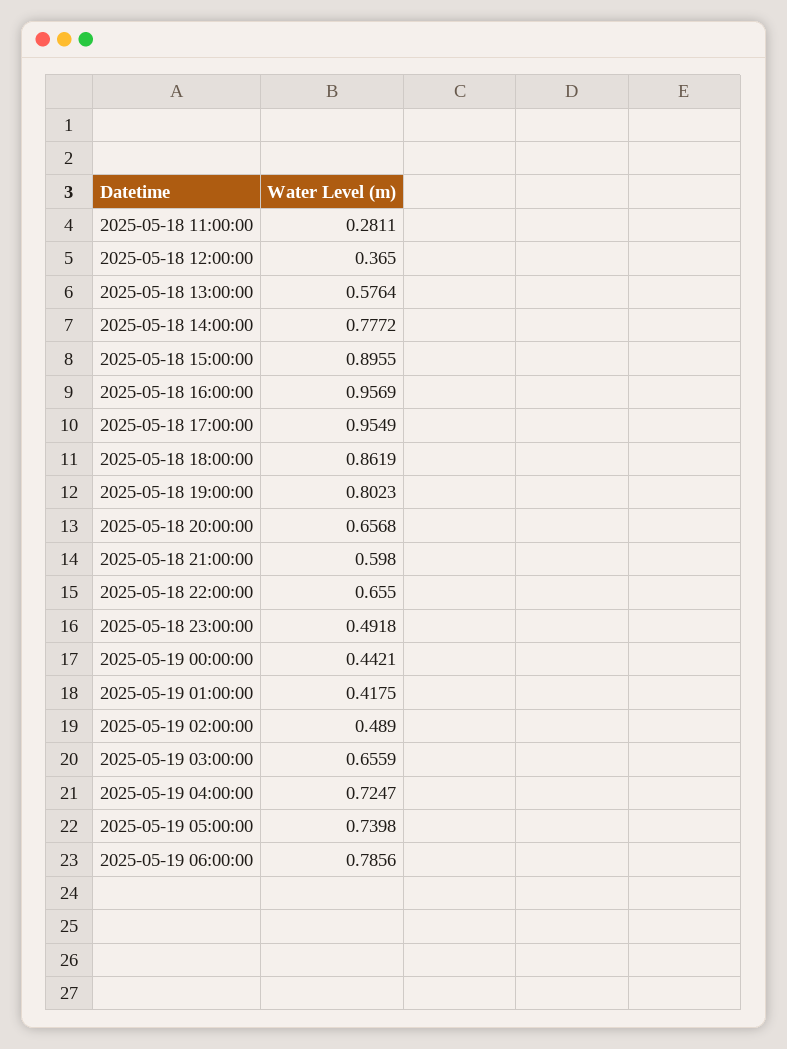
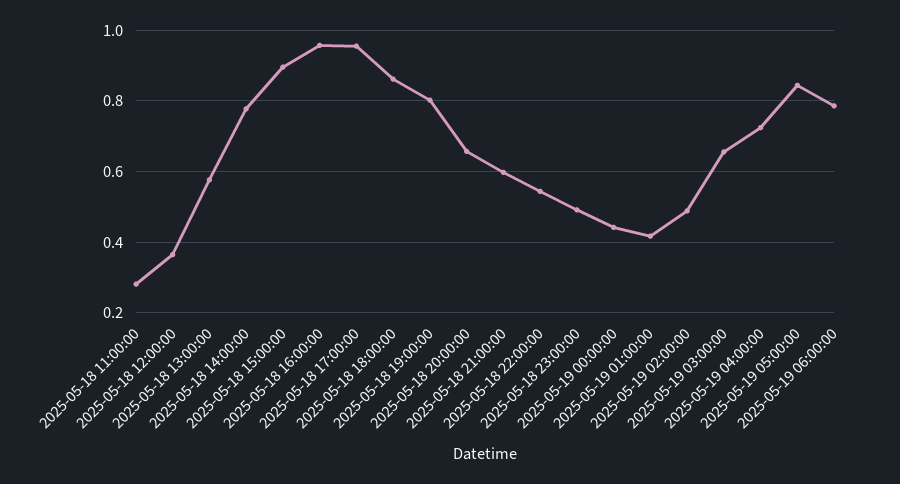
  {
    "2025-05-18 11:00:00": 0.2811,
    "2025-05-18 12:00:00": 0.365,
    "2025-05-18 13:00:00": 0.5764,
    "2025-05-18 14:00:00": 0.7772,
    "2025-05-18 15:00:00": 0.8955,
    "2025-05-18 16:00:00": 0.9569,
    "2025-05-18 17:00:00": 0.9549,
    "2025-05-18 18:00:00": 0.8619,
    "2025-05-18 19:00:00": 0.8023,
    "2025-05-18 20:00:00": 0.6568,
    "2025-05-18 21:00:00": 0.598,
-   "2025-05-18 22:00:00": 0.655,
+   "2025-05-18 22:00:00": 0.54,
    "2025-05-18 23:00:00": 0.4918,
    "2025-05-19 00:00:00": 0.4421,
    "2025-05-19 01:00:00": 0.4175,
    "2025-05-19 02:00:00": 0.489,
    "2025-05-19 03:00:00": 0.6559,
    "2025-05-19 04:00:00": 0.7247,
-   "2025-05-19 05:00:00": 0.7398,
+   "2025-05-19 05:00:00": 0.84,
    "2025-05-19 06:00:00": 0.7856
  }

